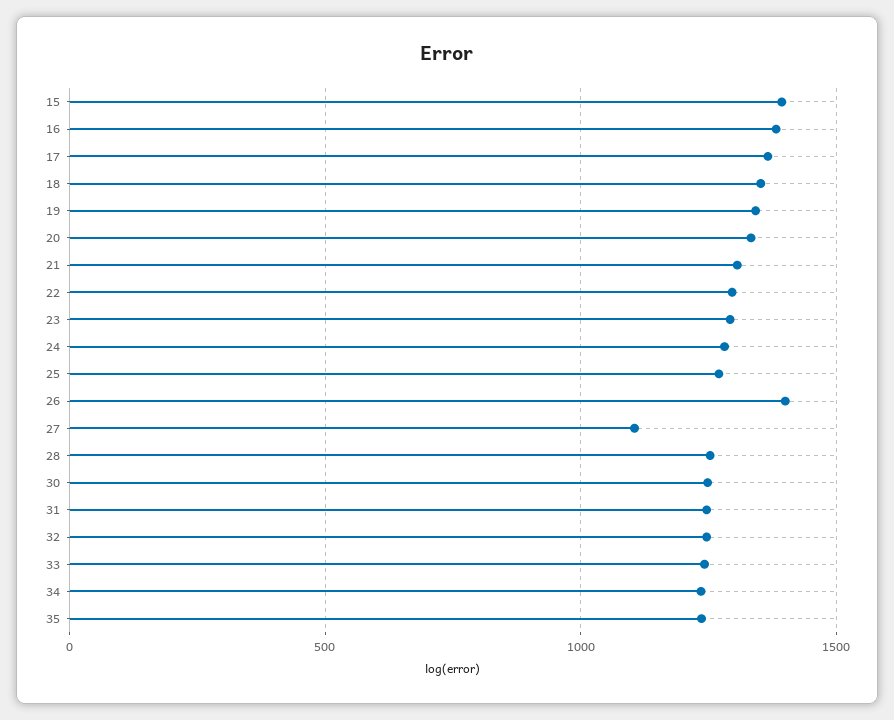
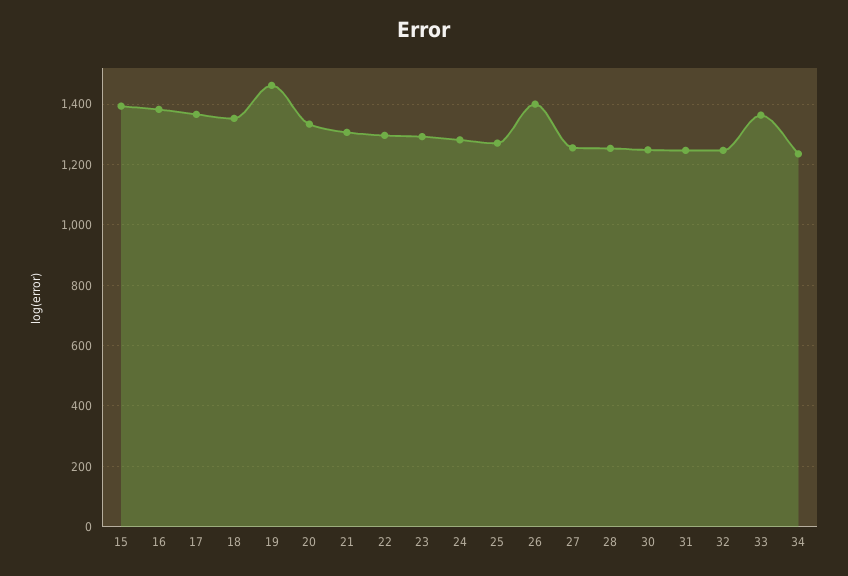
  {
    "15": 1400,
    "16": 1380,
    "17": 1360,
    "18": 1360,
-   "19": 1350,
+   "19": 1460,
    "20": 1340,
    "21": 1300,
    "22": 1300,
    "23": 1300,
    "24": 1280,
    "25": 1280,
    "26": 1400,
-   "27": 1100,
+   "27": 1260,
    "28": 1260,
    "30": 1240,
    "31": 1240,
    "32": 1240,
-   "33": 1250,
+   "33": 1360,
-   "34": 1240,
+   "34": 1240
-   "35": 1250
  }

